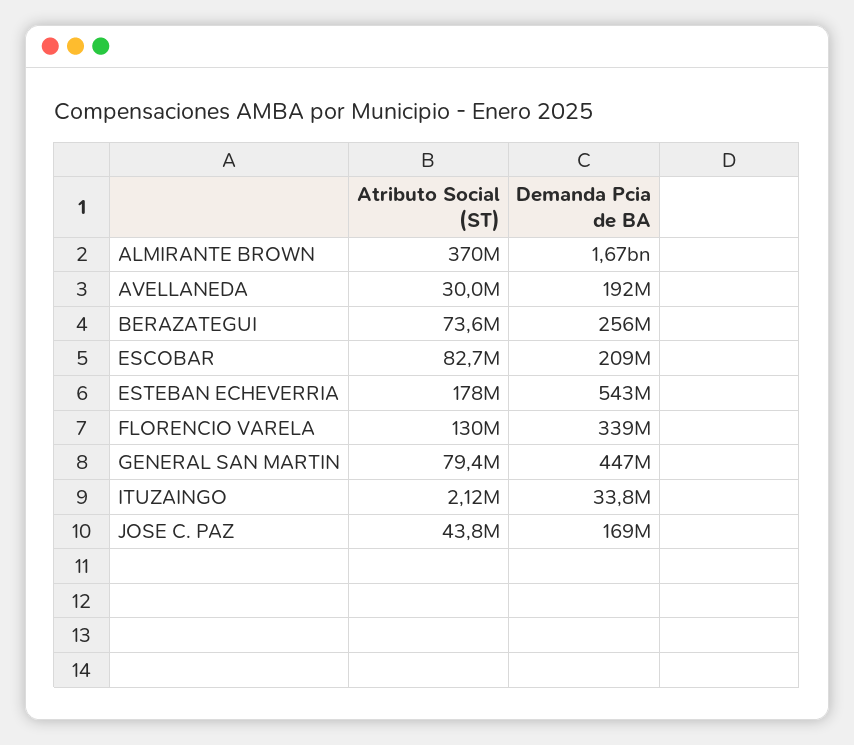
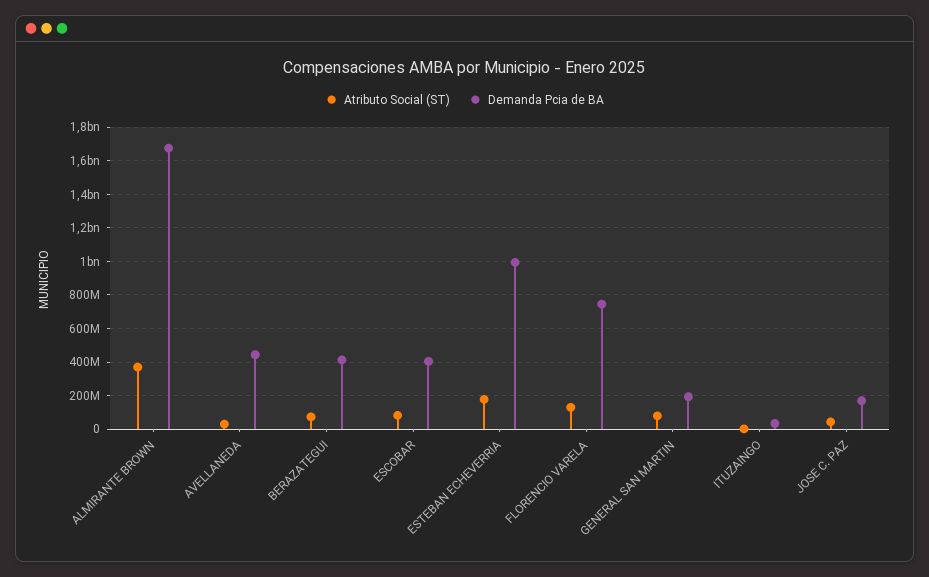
  {
    "Atributo Social (ST)": {
      "ALMIRANTE BROWN": 370000000,
      "AVELLANEDA": 30000000,
      "BERAZATEGUI": 73600000,
      "ESCOBAR": 82700000,
      "ESTEBAN ECHEVERRIA": 178000000,
      "FLORENCIO VARELA": 130000000,
      "GENERAL SAN MARTIN": 79400000,
      "ITUZAINGO": 2120000,
      "JOSE C. PAZ": 43800000
    },
    "Demanda Pcia de BA": {
      "ALMIRANTE BROWN": 1670000000,
-     "AVELLANEDA": 192000000,
+     "AVELLANEDA": 450000000,
-     "BERAZATEGUI": 256000000,
+     "BERAZATEGUI": 400000000,
-     "ESCOBAR": 209000000,
+     "ESCOBAR": 400000000,
-     "ESTEBAN ECHEVERRIA": 543000000,
+     "ESTEBAN ECHEVERRIA": 1000000000,
-     "FLORENCIO VARELA": 339000000,
+     "FLORENCIO VARELA": 750000000,
-     "GENERAL SAN MARTIN": 447000000,
+     "GENERAL SAN MARTIN": 200000000,
      "ITUZAINGO": 33800000,
      "JOSE C. PAZ": 169000000
    }
  }

